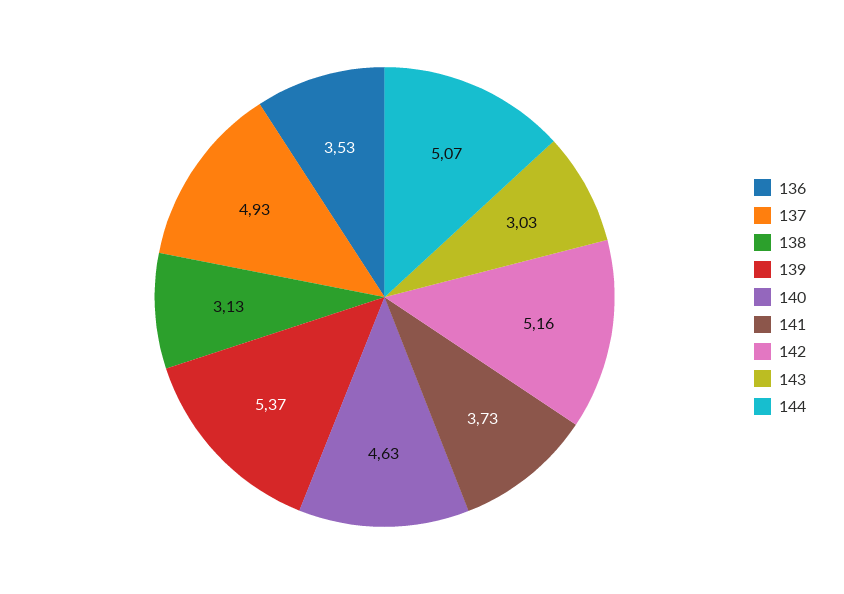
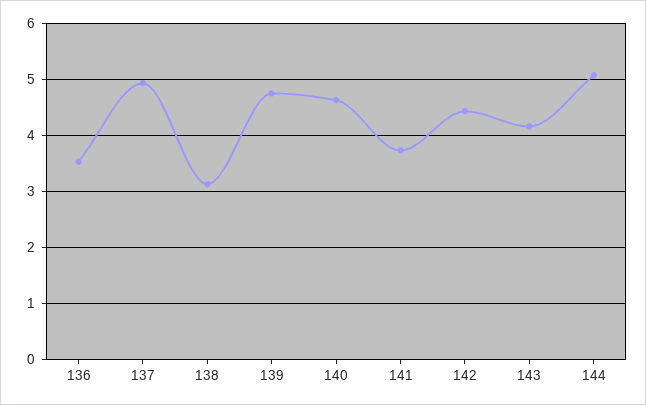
  {
    "136": 3.53,
    "137": 4.93,
    "138": 3.13,
-   "139": 5.37,
+   "139": 4.8,
    "140": 4.63,
    "141": 3.73,
-   "142": 5.16,
+   "142": 4.4,
-   "143": 3.03,
+   "143": 4.2,
    "144": 5.07
  }

